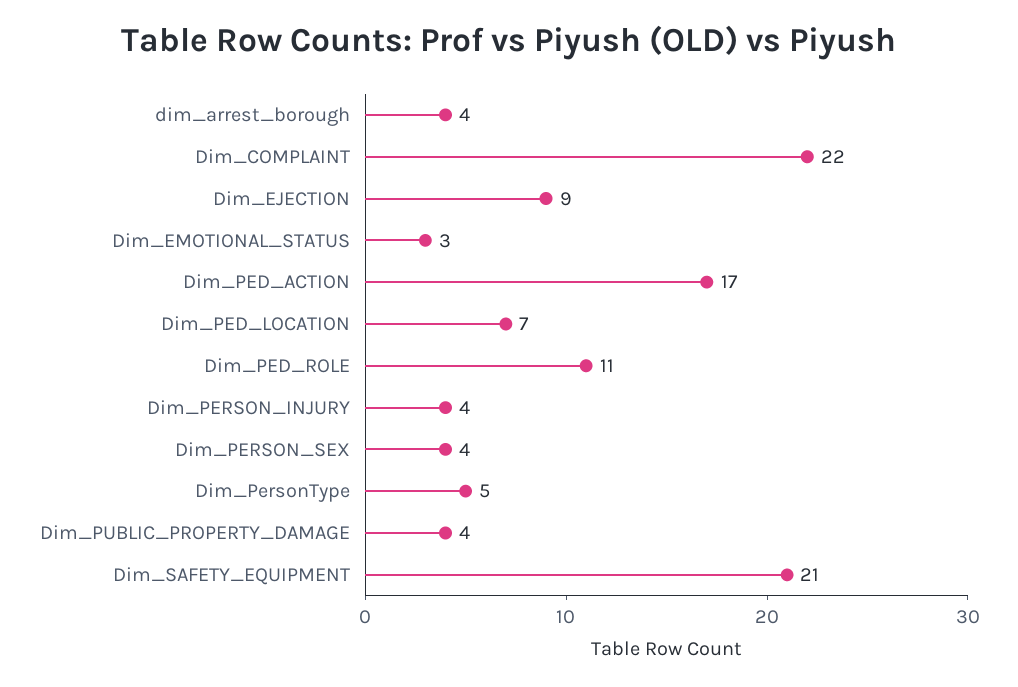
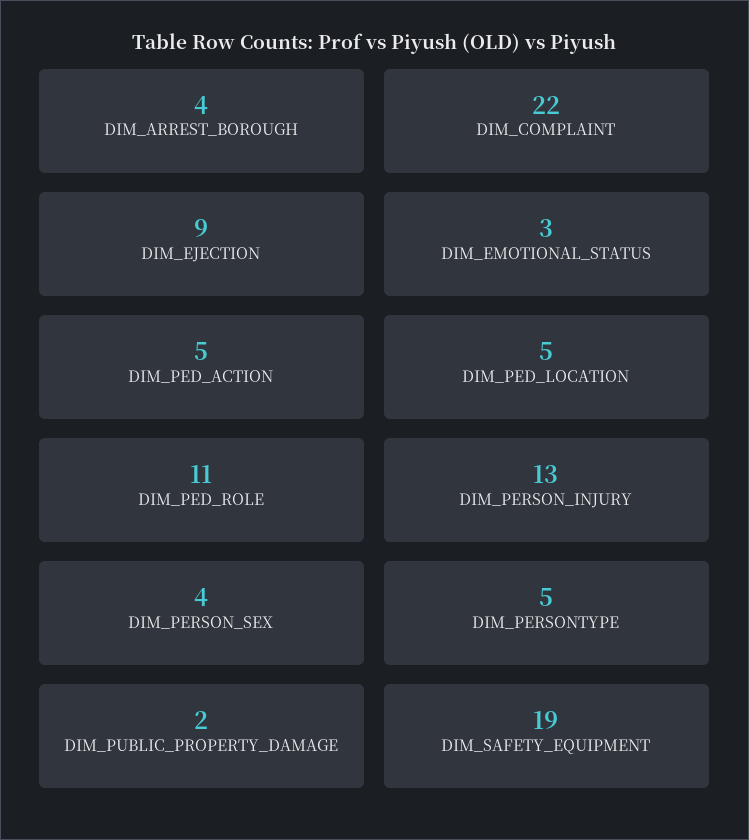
  {
    "dim_arrest_borough": 4,
    "Dim_COMPLAINT": 22,
    "Dim_EJECTION": 9,
    "Dim_EMOTIONAL_STATUS": 3,
-   "Dim_PED_ACTION": 17,
+   "Dim_PED_ACTION": 5,
-   "Dim_PED_LOCATION": 7,
+   "Dim_PED_LOCATION": 5,
    "Dim_PED_ROLE": 11,
-   "Dim_PERSON_INJURY": 4,
+   "Dim_PERSON_INJURY": 13,
    "Dim_PERSON_SEX": 4,
    "Dim_PersonType": 5,
-   "Dim_PUBLIC_PROPERTY_DAMAGE": 4,
+   "Dim_PUBLIC_PROPERTY_DAMAGE": 2,
-   "Dim_SAFETY_EQUIPMENT": 21
+   "Dim_SAFETY_EQUIPMENT": 19
  }

